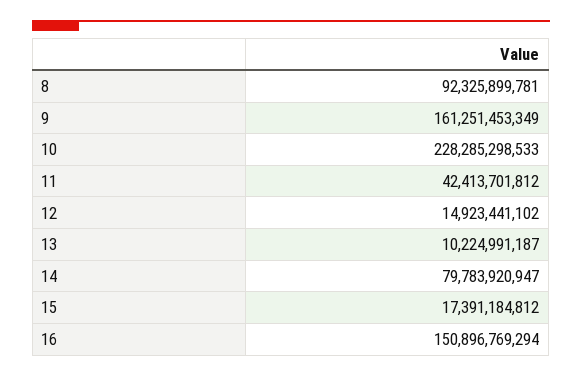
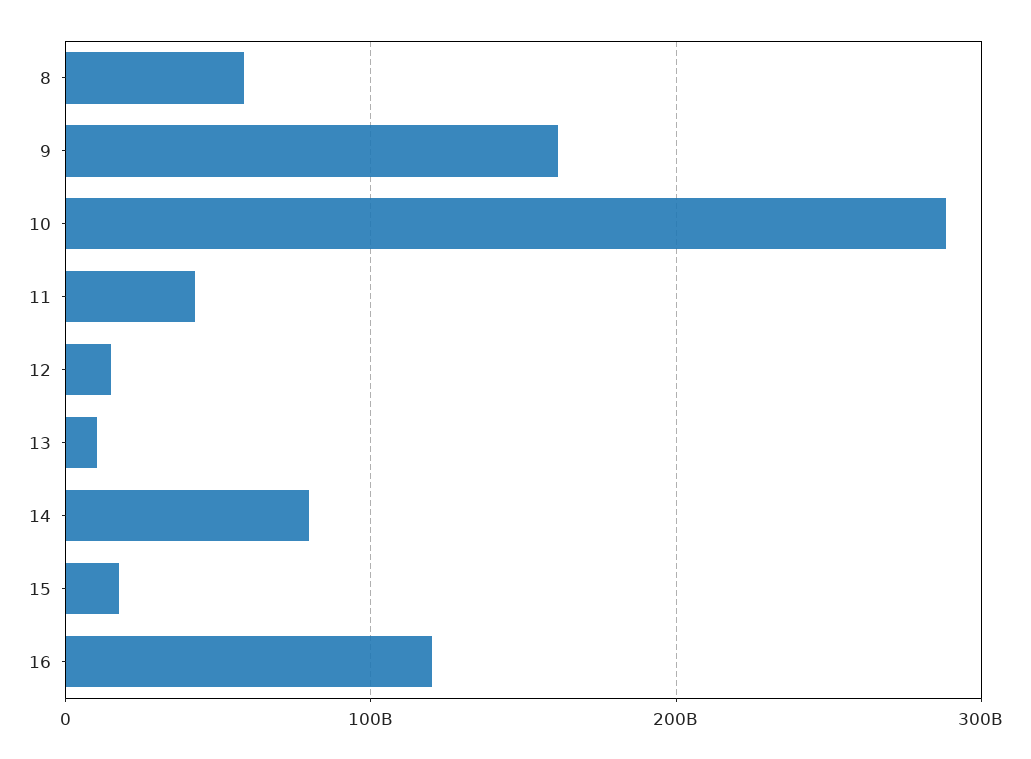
  {
-   "8": 92325899781,
+   "8": 60000000000,
    "9": 161251453349,
-   "10": 228285298533,
+   "10": 290000000000,
    "11": 42413701812,
    "12": 14923441102,
    "13": 10224991187,
    "14": 79783920947,
    "15": 17391184812,
-   "16": 150896769294
+   "16": 120000000000
  }

